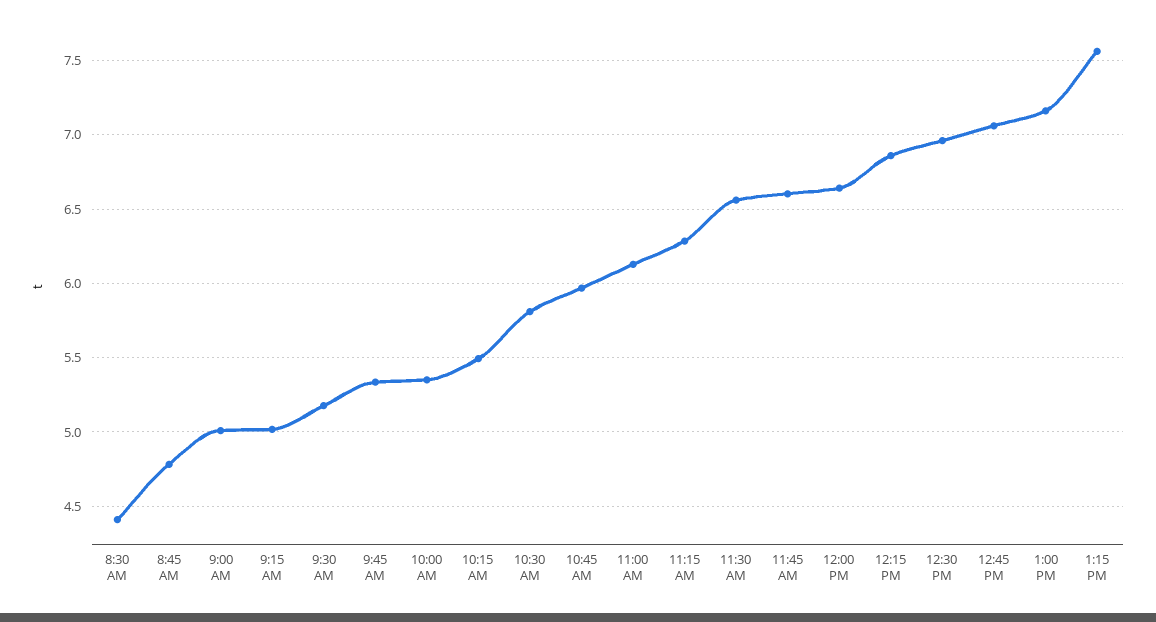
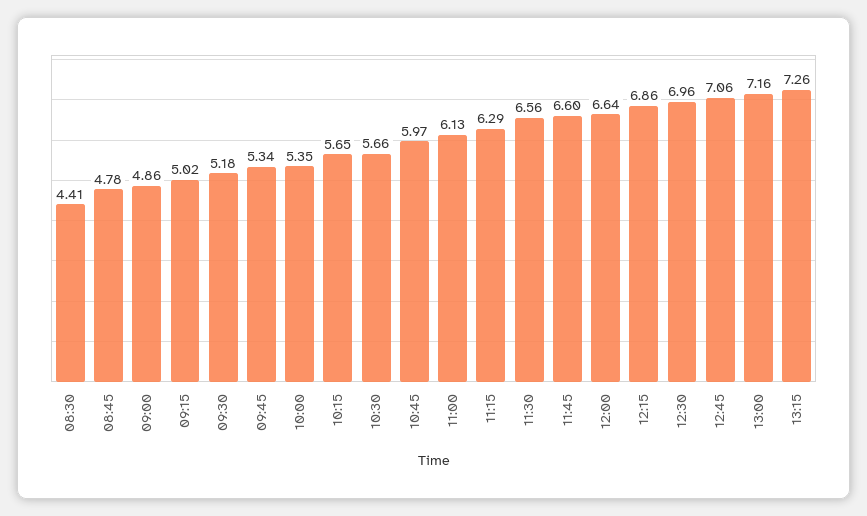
  {
    "8:30 AM": 4.41,
    "8:45 AM": 4.78,
-   "9:00 AM": 5,
+   "9:00 AM": 4.86,
    "9:15 AM": 5.02,
    "9:30 AM": 5.18,
    "9:45 AM": 5.34,
    "10:00 AM": 5.35,
-   "10:15 AM": 5.5,
+   "10:15 AM": 5.65,
-   "10:30 AM": 5.8,
+   "10:30 AM": 5.66,
    "10:45 AM": 5.97,
    "11:00 AM": 6.13,
    "11:15 AM": 6.29,
    "11:30 AM": 6.56,
    "11:45 AM": 6.6,
    "12:00 PM": 6.64,
    "12:15 PM": 6.86,
    "12:30 PM": 6.96,
    "12:45 PM": 7.06,
    "1:00 PM": 7.16,
-   "1:15 PM": 7.55
+   "1:15 PM": 7.26
  }

